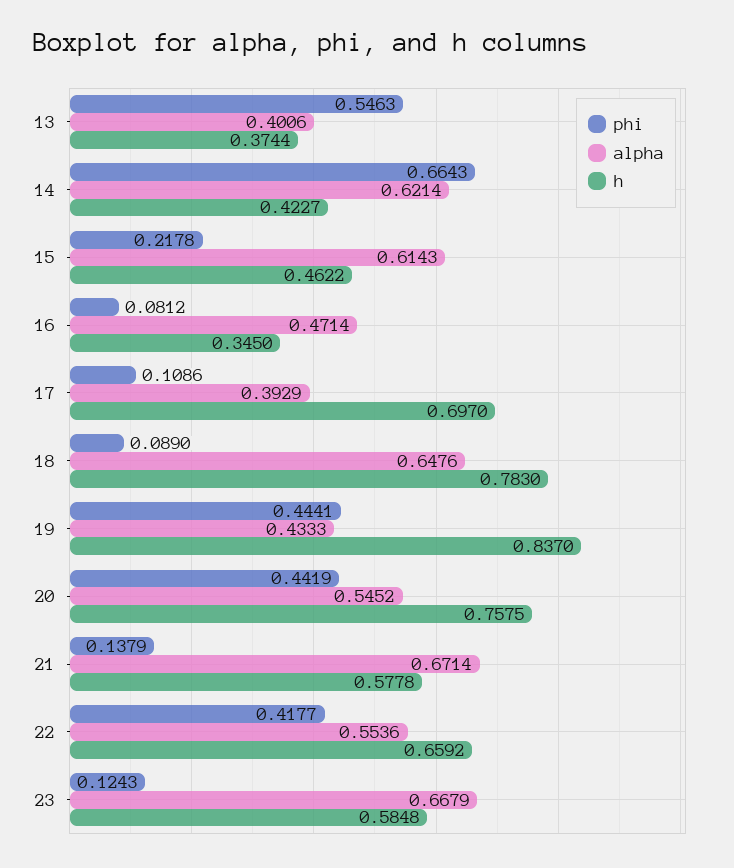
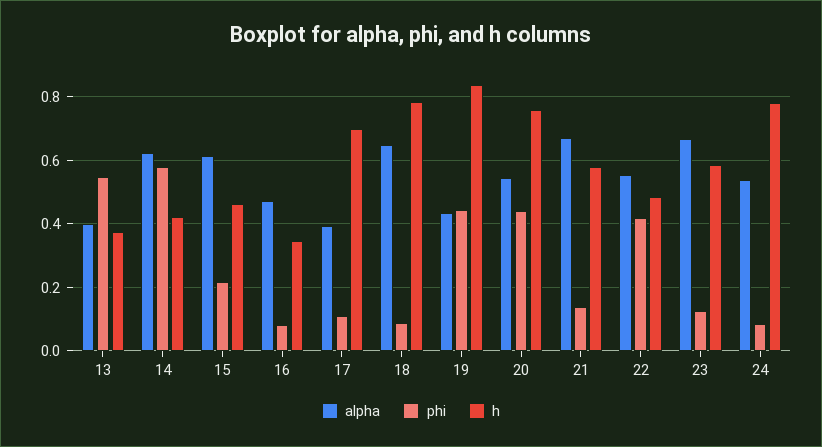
  {
    "phi": {
      "13": 0.5463,
-     "14": 0.6643,
+     "14": 0.58,
      "15": 0.2178,
      "16": 0.0812,
      "17": 0.1086,
      "18": 0.089,
      "19": 0.4441,
      "20": 0.4419,
      "21": 0.1379,
      "22": 0.4177,
-     "23": 0.1243
+     "23": 0.1243,
+     "24": 0.08
    },
    "alpha": {
      "13": 0.4006,
      "14": 0.6214,
      "15": 0.6143,
      "16": 0.4714,
      "17": 0.3929,
      "18": 0.6476,
      "19": 0.4333,
      "20": 0.5452,
      "21": 0.6714,
      "22": 0.5536,
-     "23": 0.6679
+     "23": 0.6679,
+     "24": 0.54
    },
    "h": {
      "13": 0.3744,
      "14": 0.4227,
      "15": 0.4622,
      "16": 0.345,
      "17": 0.697,
      "18": 0.783,
      "19": 0.837,
      "20": 0.7575,
      "21": 0.5778,
-     "22": 0.6592,
+     "22": 0.48,
-     "23": 0.5848
+     "23": 0.5848,
+     "24": 0.78
    }
  }

